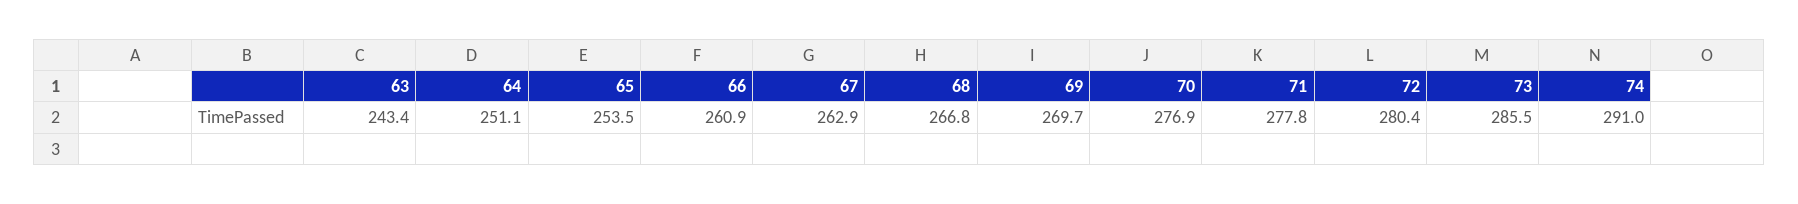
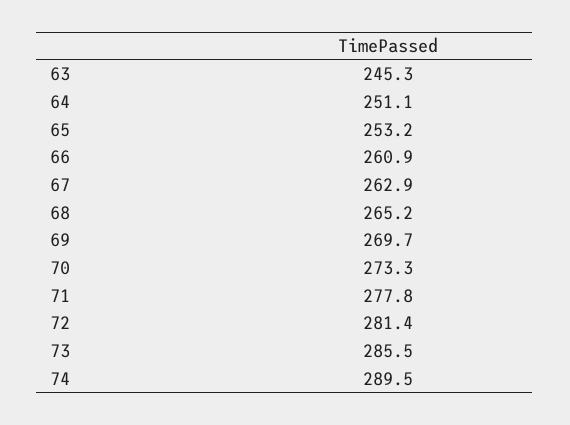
  {
-   "63": 243.4,
+   "63": 245.3,
    "64": 251.1,
-   "65": 253.5,
+   "65": 253.2,
    "66": 260.9,
    "67": 262.9,
-   "68": 266.8,
+   "68": 265.2,
    "69": 269.7,
-   "70": 276.9,
+   "70": 273.3,
    "71": 277.8,
-   "72": 280.4,
+   "72": 281.4,
    "73": 285.5,
-   "74": 291
+   "74": 289.5
  }

